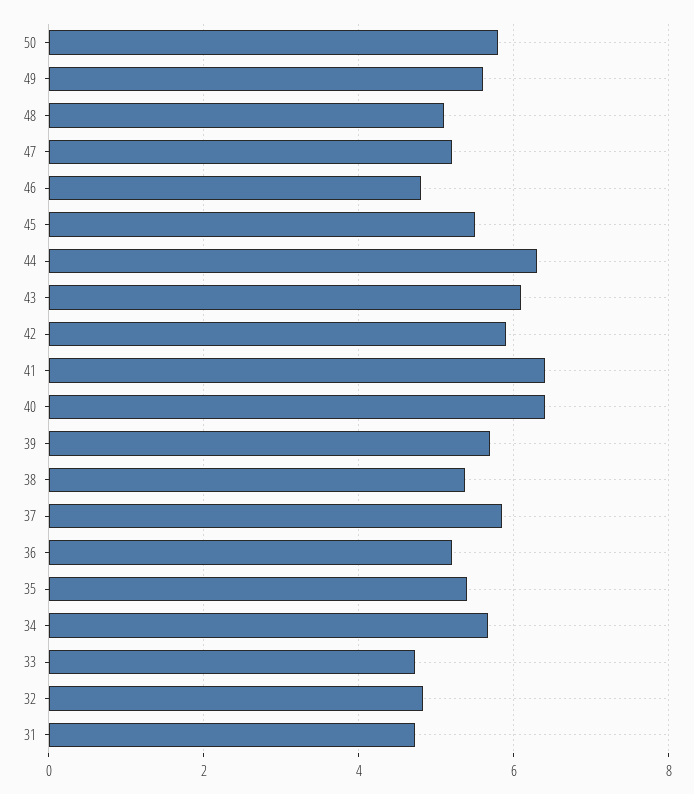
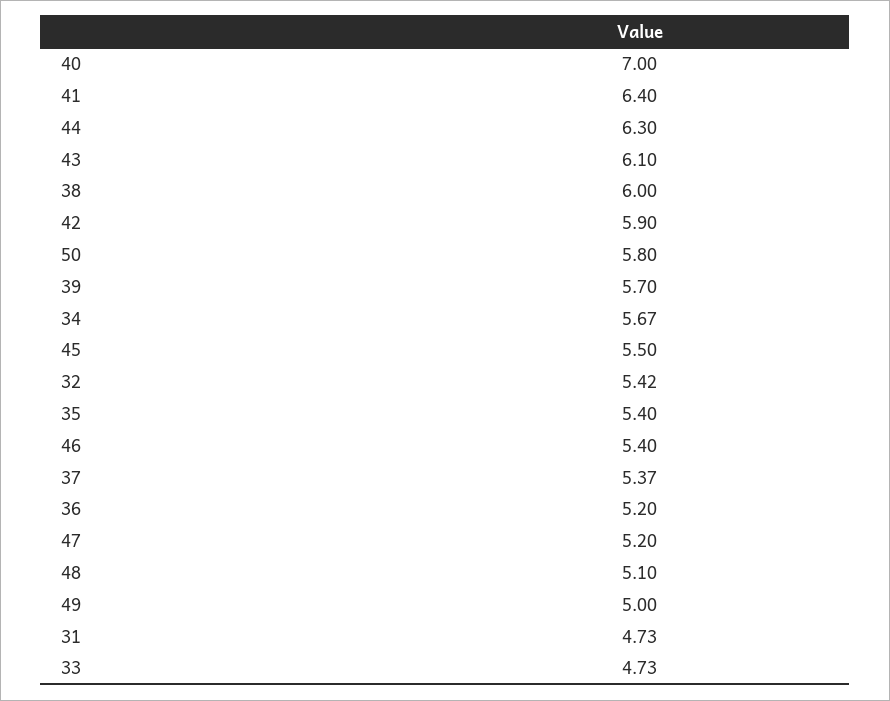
  {
    "50": 5.8,
-   "49": 5.6,
+   "49": 5,
    "48": 5.1,
    "47": 5.2,
-   "46": 4.8,
+   "46": 5.4,
    "45": 5.5,
    "44": 6.3,
    "43": 6.1,
    "42": 5.9,
    "41": 6.4,
-   "40": 6.4,
+   "40": 7,
    "39": 5.7,
-   "38": 5.4,
+   "38": 6,
-   "37": 5.8,
+   "37": 5.37,
    "36": 5.2,
    "35": 5.4,
    "34": 5.67,
    "33": 4.73,
-   "32": 4.8,
+   "32": 5.42,
    "31": 4.73
  }

